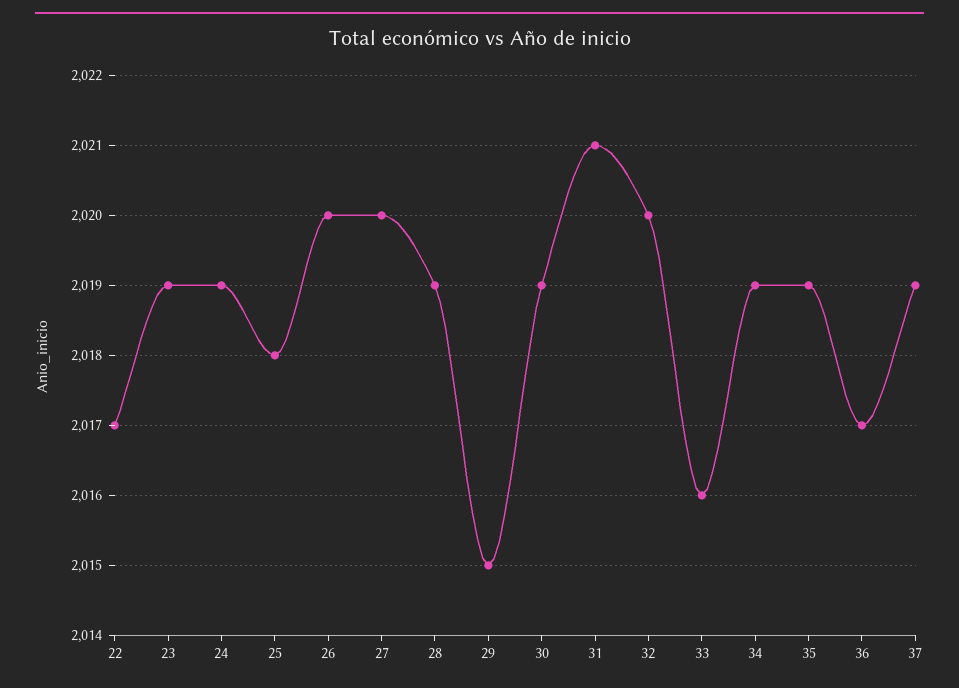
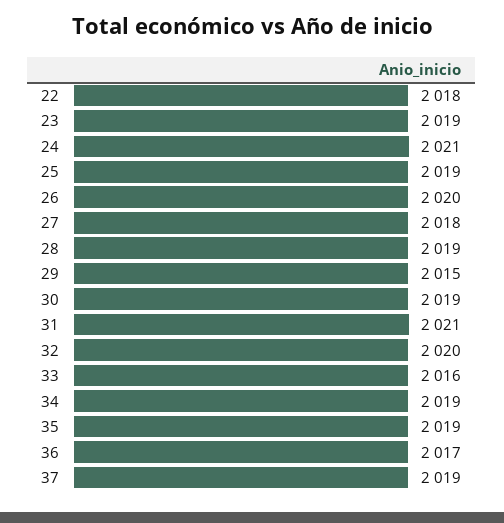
  {
-   "22": 2017,
+   "22": 2018,
    "23": 2019,
-   "24": 2019,
+   "24": 2021,
-   "25": 2018,
+   "25": 2019,
    "26": 2020,
-   "27": 2020,
+   "27": 2018,
    "28": 2019,
    "29": 2015,
    "30": 2019,
    "31": 2021,
    "32": 2020,
    "33": 2016,
    "34": 2019,
    "35": 2019,
    "36": 2017,
    "37": 2019
  }

